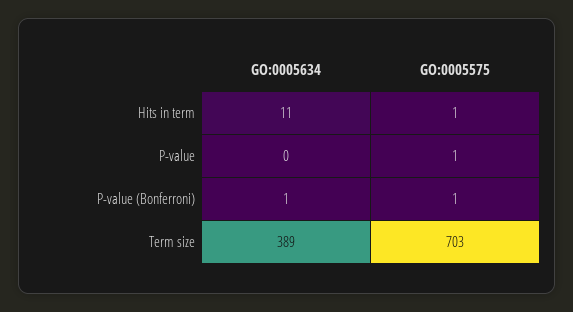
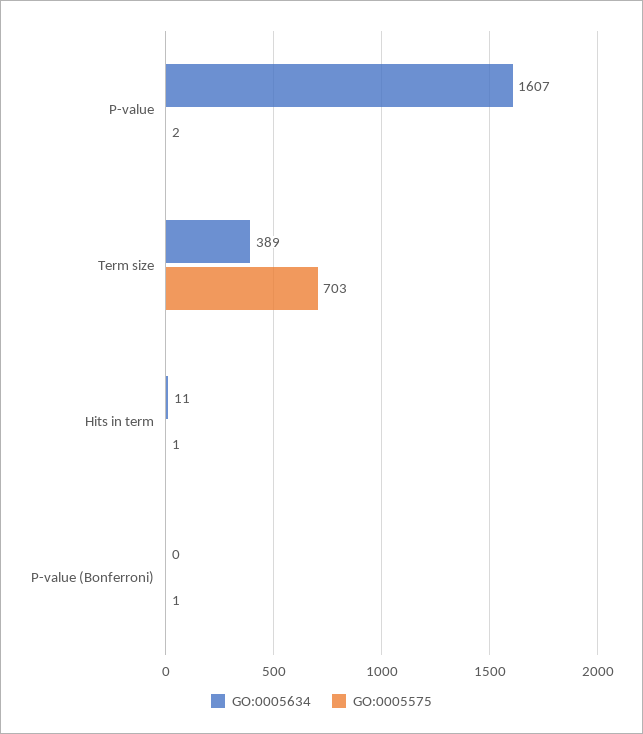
  {
    "GO:0005634": {
      "Hits in term": 11,
-     "P-value": 0,
+     "P-value": 1607,
-     "P-value (Bonferroni)": 1,
+     "P-value (Bonferroni)": 0,
      "Term size": 389
    },
    "GO:0005575": {
      "Hits in term": 1,
-     "P-value": 1,
+     "P-value": 2,
      "P-value (Bonferroni)": 1,
      "Term size": 703
    }
  }

